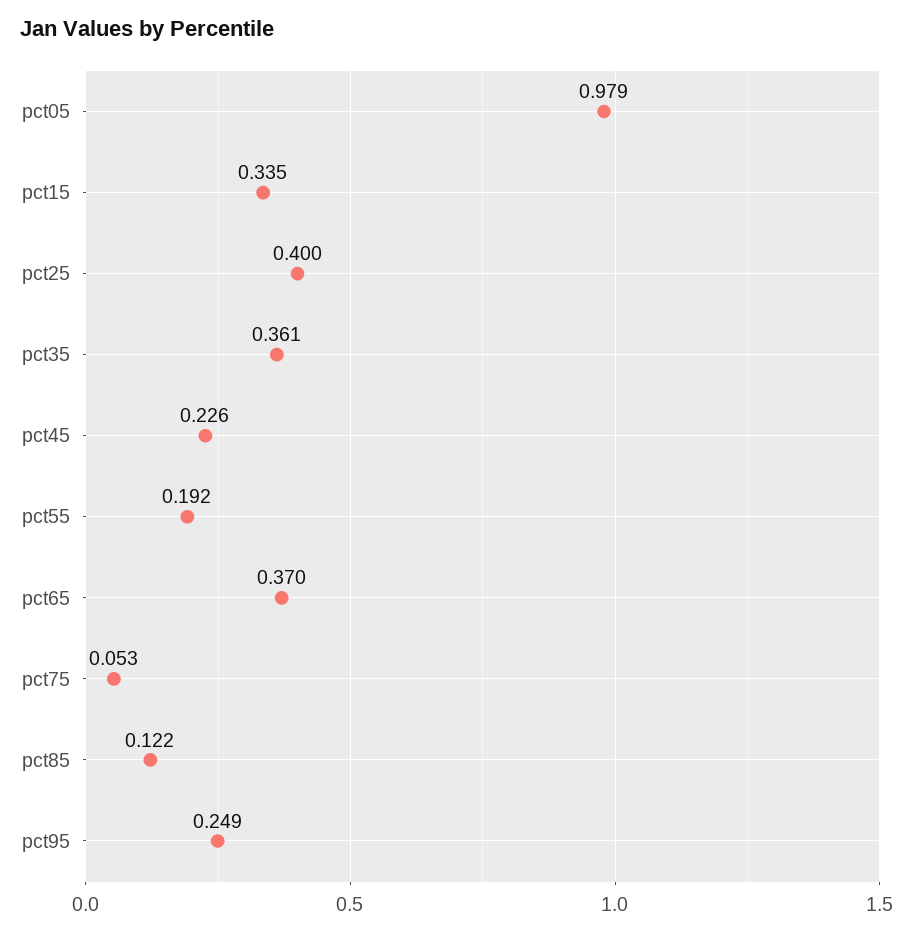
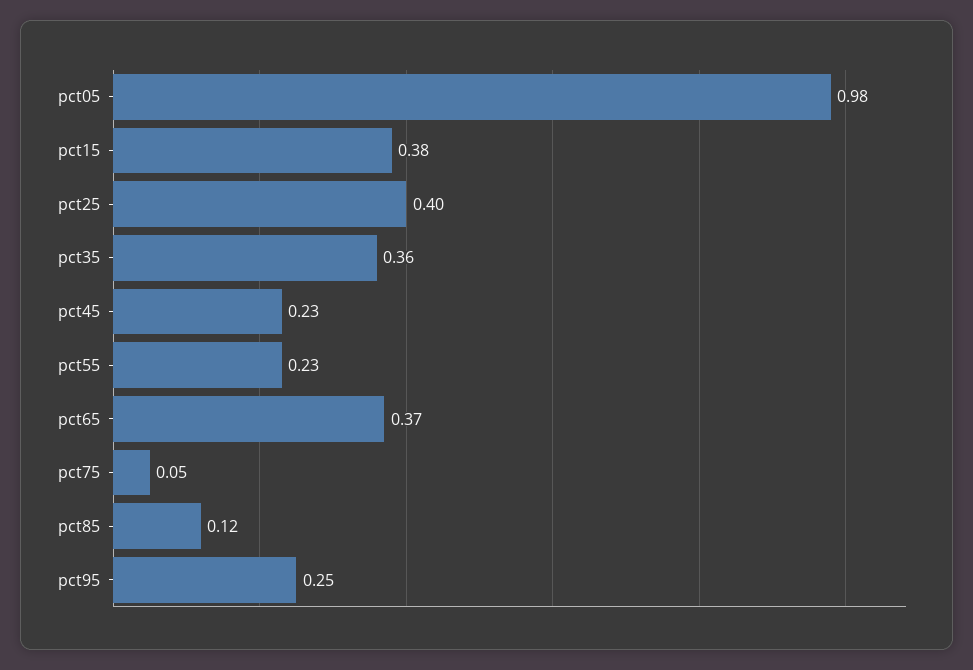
  {
    "pct05": 0.979,
-   "pct15": 0.335,
+   "pct15": 0.38,
    "pct25": 0.4,
    "pct35": 0.361,
    "pct45": 0.226,
-   "pct55": 0.192,
+   "pct55": 0.23,
    "pct65": 0.37,
    "pct75": 0.053,
    "pct85": 0.122,
    "pct95": 0.249
  }

